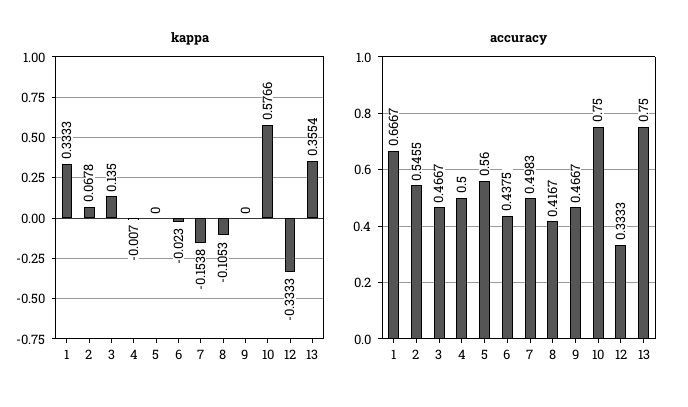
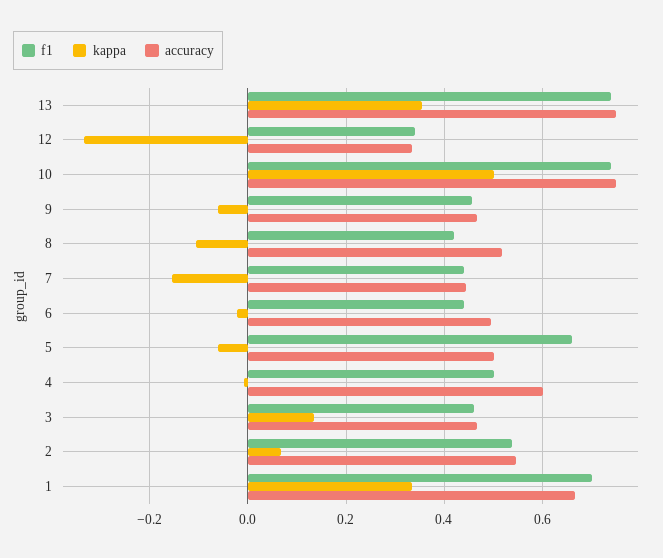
  {
    "kappa": {
      "1": 0.3333,
      "2": 0.0678,
      "3": 0.135,
      "4": -0.007,
-     "5": 0,
+     "5": -0.06,
      "6": -0.023,
      "7": -0.1538,
      "8": -0.1053,
-     "9": 0,
+     "9": -0.06,
-     "10": 0.5766,
+     "10": 0.5,
      "12": -0.3333,
      "13": 0.3554
    },
    "accuracy": {
      "1": 0.6667,
      "2": 0.5455,
      "3": 0.4667,
-     "4": 0.5,
+     "4": 0.6,
-     "5": 0.56,
+     "5": 0.5,
-     "6": 0.4375,
+     "6": 0.5,
-     "7": 0.4983,
+     "7": 0.44,
-     "8": 0.4167,
+     "8": 0.52,
      "9": 0.4667,
      "10": 0.75,
      "12": 0.3333,
      "13": 0.75
-   }
+   },
+   "f1": {
+     "13": 0.74,
+     "12": 0.34,
+     "10": 0.74,
+     "9": 0.46,
+     "8": 0.42,
+     "7": 0.44,
+     "6": 0.44,
+     "5": 0.66,
+     "4": 0.5,
+     "3": 0.46,
+     "2": 0.54,
+     "1": 0.7
+   }
  }

